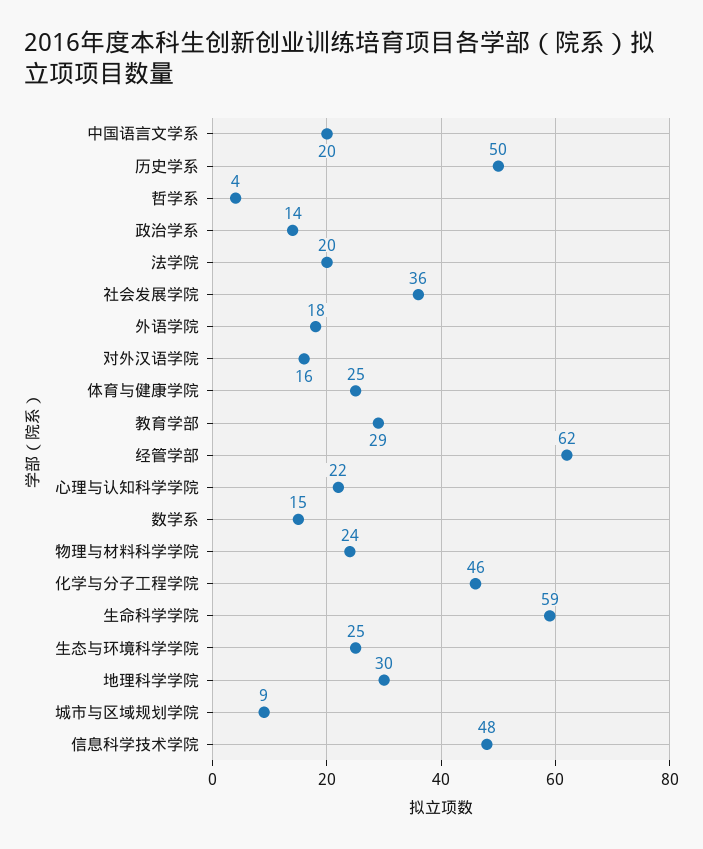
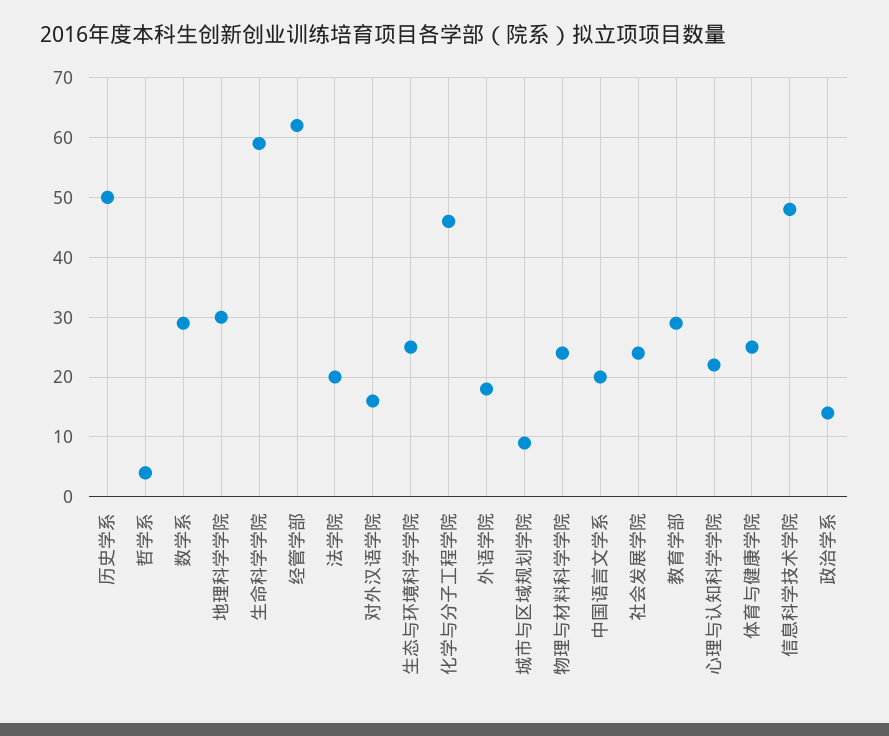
  {
    "中国语言文学系": 20,
    "历史学系": 50,
    "哲学系": 4,
    "政治学系": 14,
    "法学院": 20,
-   "社会发展学院": 36,
+   "社会发展学院": 25,
    "外语学院": 18,
    "对外汉语学院": 16,
    "体育与健康学院": 25,
    "教育学部": 29,
    "经管学部": 62,
    "心理与认知科学学院": 22,
-   "数学系": 15,
+   "数学系": 30,
    "物理与材料科学学院": 24,
    "化学与分子工程学院": 46,
    "生命科学学院": 59,
    "生态与环境科学学院": 25,
    "地理科学学院": 30,
    "城市与区域规划学院": 9,
    "信息科学技术学院": 48
  }

